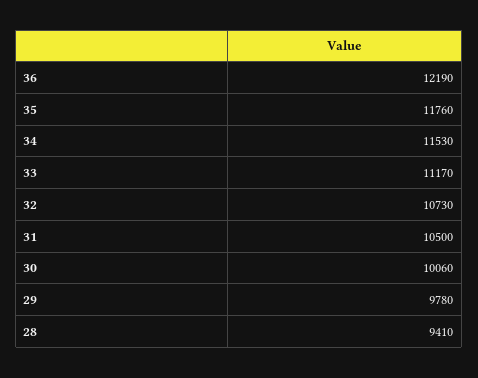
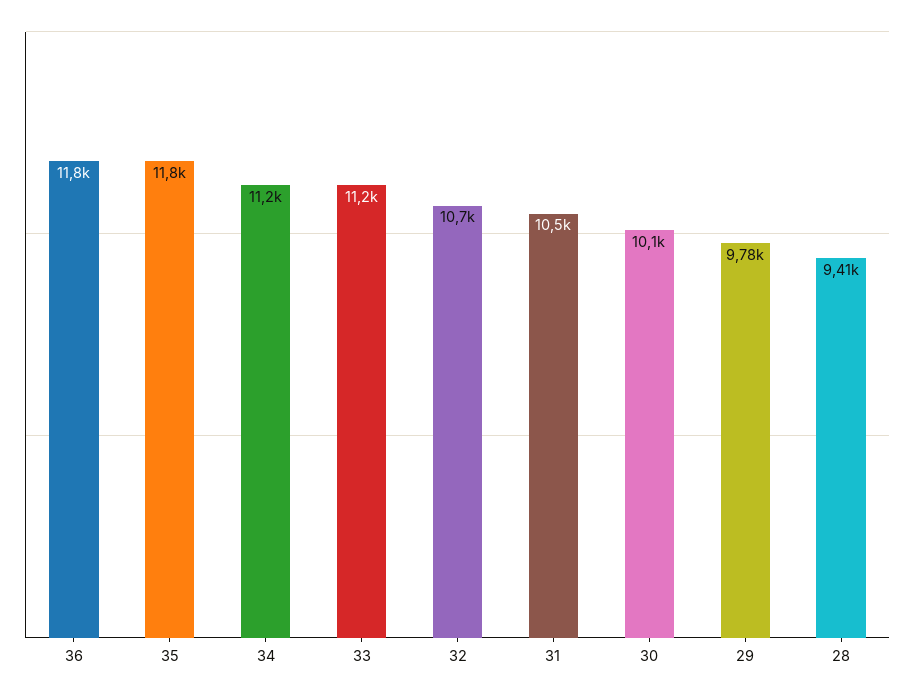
  {
-   "36": 12190,
+   "36": 11800,
    "35": 11760,
-   "34": 11530,
+   "34": 11200,
    "33": 11170,
    "32": 10730,
    "31": 10500,
    "30": 10060,
    "29": 9780,
    "28": 9410
  }

